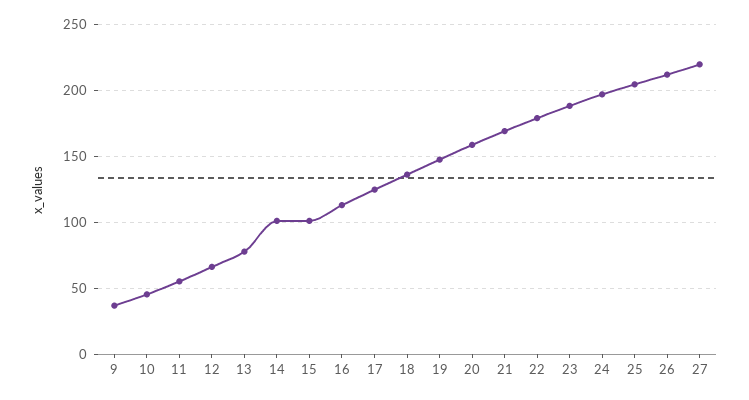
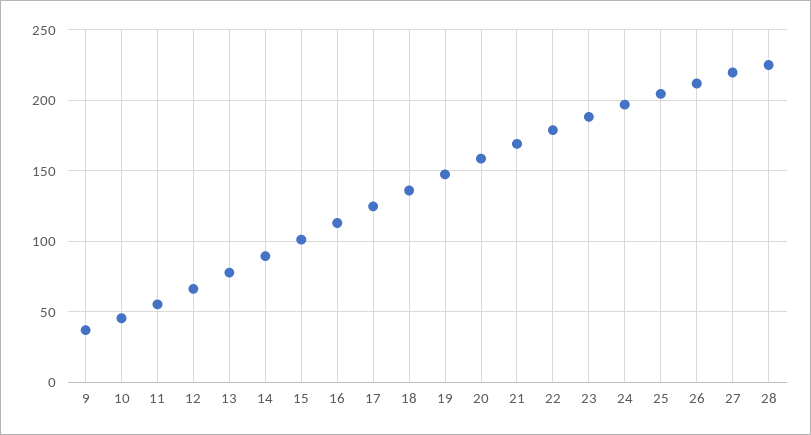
  {
    "9": 35,
    "10": 45,
    "11": 55,
    "12": 65,
    "13": 80,
-   "14": 100,
+   "14": 90,
    "15": 100,
    "16": 115,
    "17": 125,
    "18": 135,
    "19": 145,
    "20": 160,
    "21": 170,
    "22": 180,
    "23": 190,
    "24": 195,
    "25": 205,
    "26": 210,
-   "27": 220
+   "27": 220,
+   "28": 225
  }

